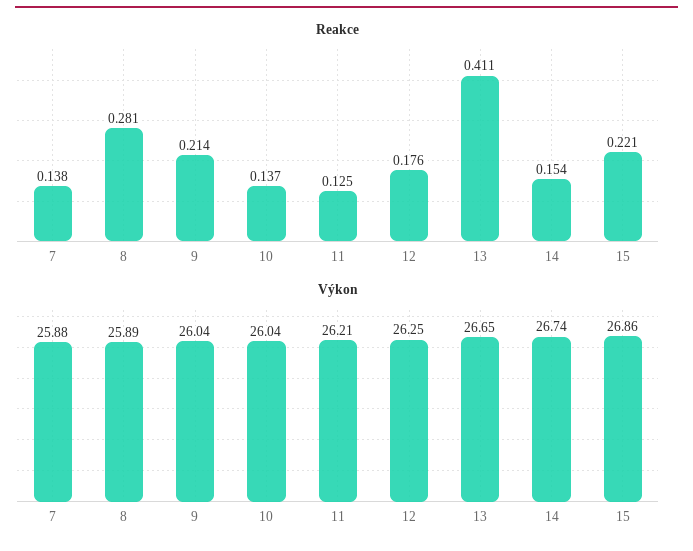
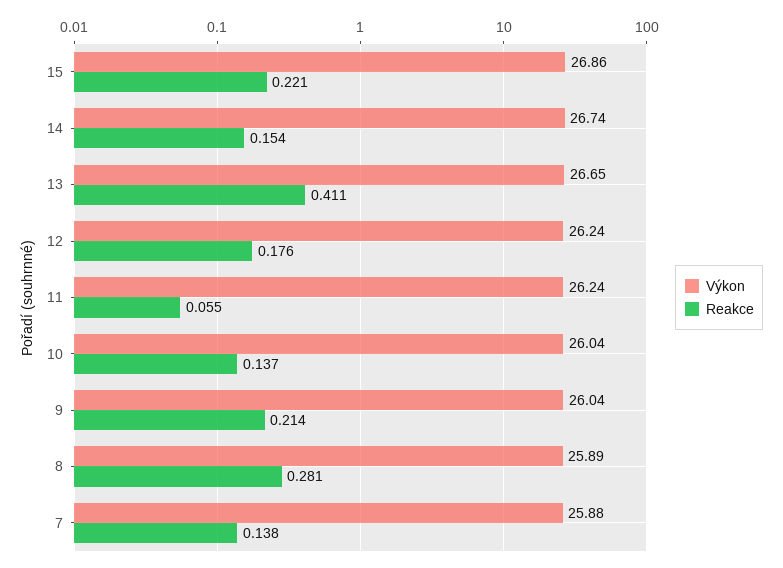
  {
    "Reakce": {
      "7": 0.138,
      "8": 0.281,
      "9": 0.214,
      "10": 0.137,
-     "11": 0.125,
+     "11": 0.055,
      "12": 0.176,
      "13": 0.411,
      "14": 0.154,
      "15": 0.221
    },
    "Výkon": {
      "7": 25.88,
      "8": 25.89,
      "9": 26.04,
      "10": 26.04,
-     "11": 26.21,
+     "11": 26.24,
-     "12": 26.25,
+     "12": 26.24,
      "13": 26.65,
      "14": 26.74,
      "15": 26.86
    }
  }

